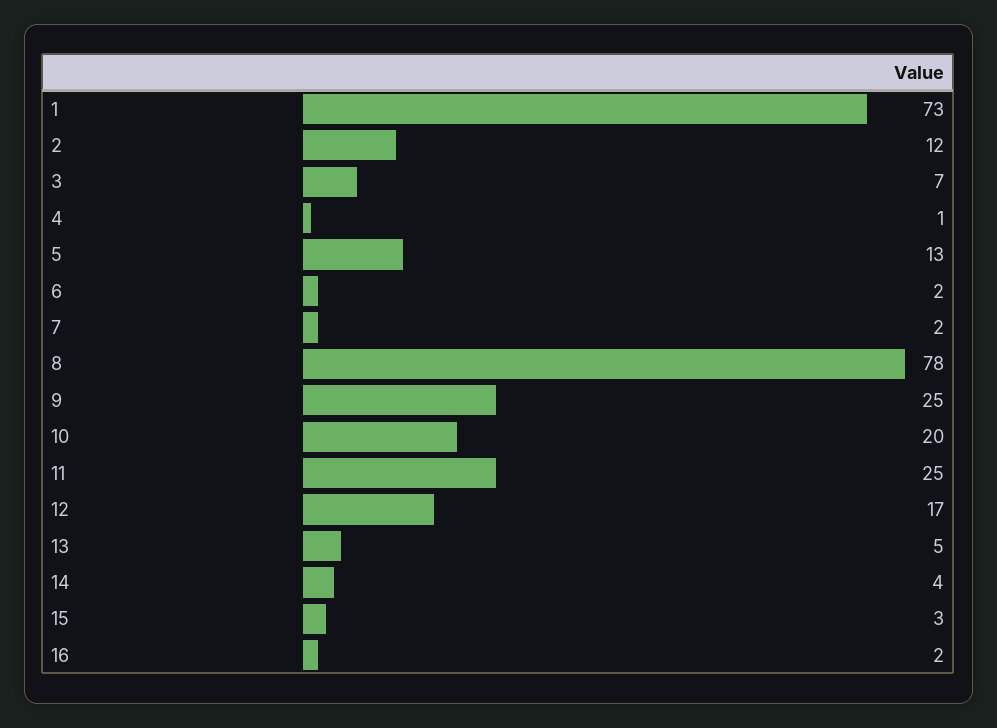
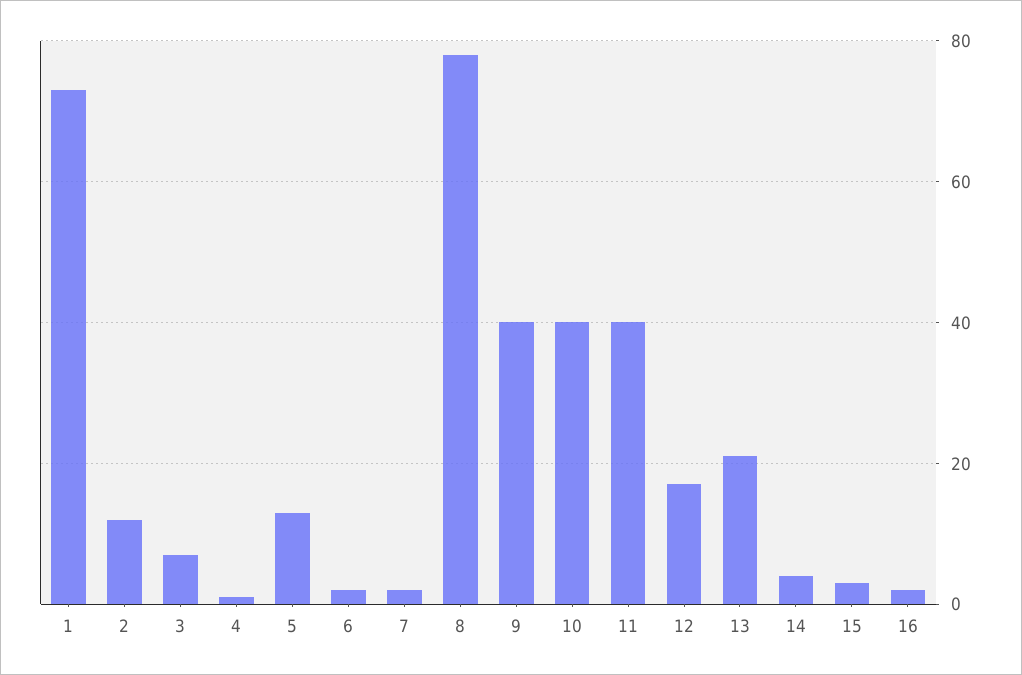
  {
    "1": 73,
    "2": 12,
    "3": 7,
    "4": 1,
    "5": 13,
    "6": 2,
    "7": 2,
    "8": 78,
-   "9": 25,
+   "9": 40,
-   "10": 20,
+   "10": 40,
-   "11": 25,
+   "11": 40,
    "12": 17,
-   "13": 5,
+   "13": 20,
    "14": 4,
    "15": 3,
    "16": 2
  }

